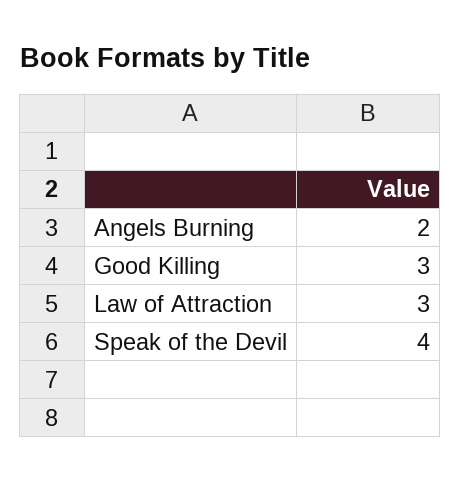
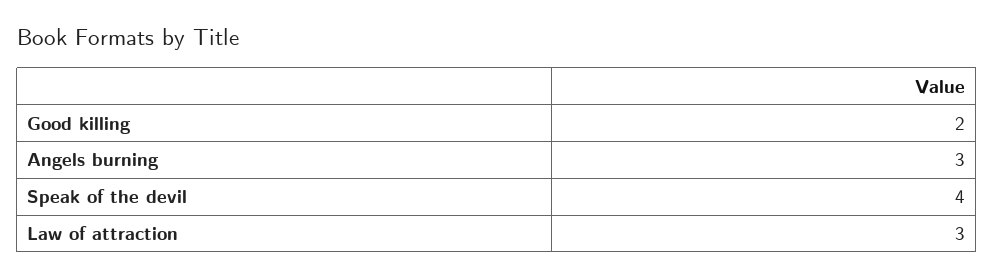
  {
-   "Angels Burning": 2,
+   "Angels Burning": 3,
-   "Good Killing": 3,
+   "Good Killing": 2,
    "Law of Attraction": 3,
    "Speak of the Devil": 4
  }

